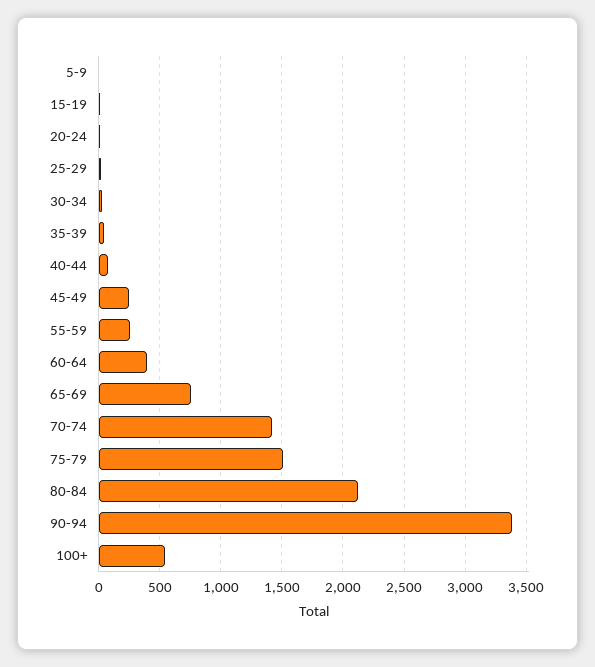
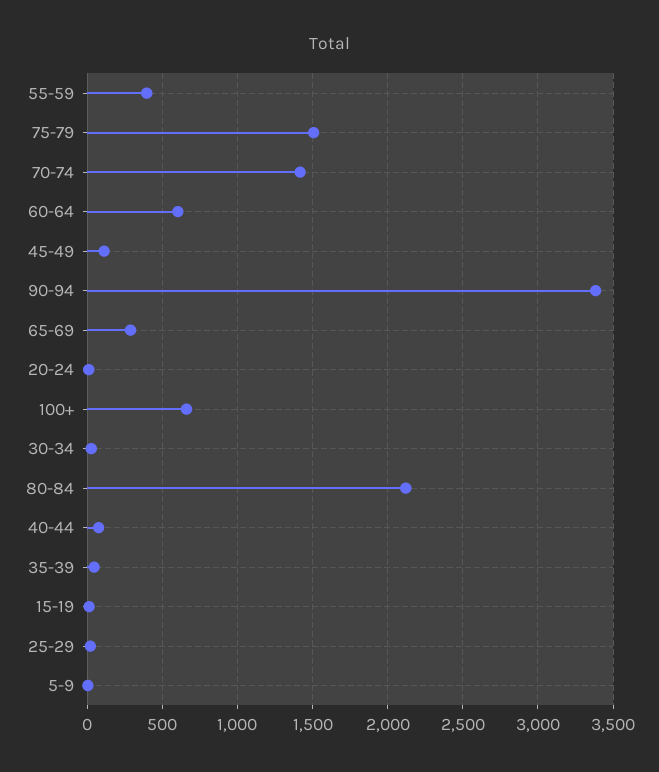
  {
    "5-9": 0,
    "15-19": 0,
    "20-24": 0,
    "25-29": 0,
    "30-34": 50,
    "35-39": 50,
    "40-44": 100,
-   "45-49": 250,
+   "45-49": 100,
-   "55-59": 250,
+   "55-59": 400,
-   "60-64": 400,
+   "60-64": 600,
-   "65-69": 750,
+   "65-69": 300,
    "70-74": 1400,
    "75-79": 1500,
    "80-84": 2100,
    "90-94": 3400,
-   "100+": 550
+   "100+": 650
  }

